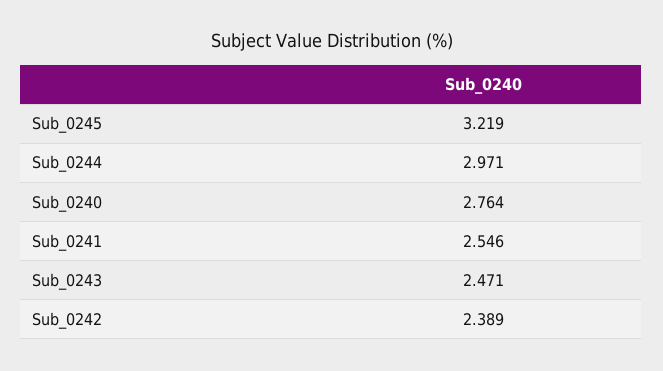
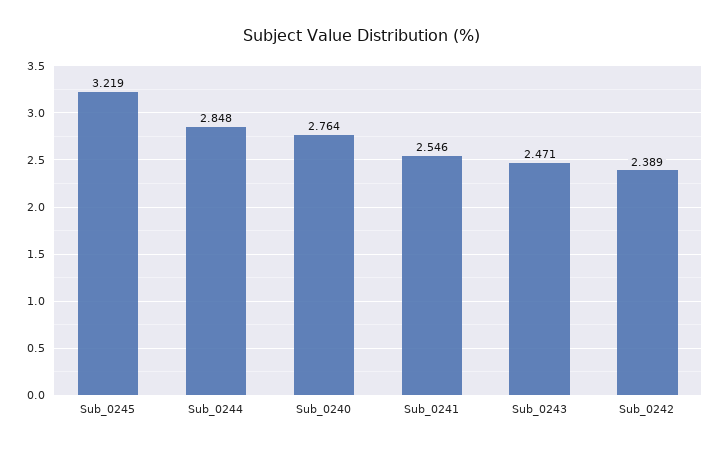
  {
    "Sub_0245": 3.219,
-   "Sub_0244": 2.971,
+   "Sub_0244": 2.848,
    "Sub_0240": 2.764,
    "Sub_0241": 2.546,
    "Sub_0243": 2.471,
    "Sub_0242": 2.389
  }

